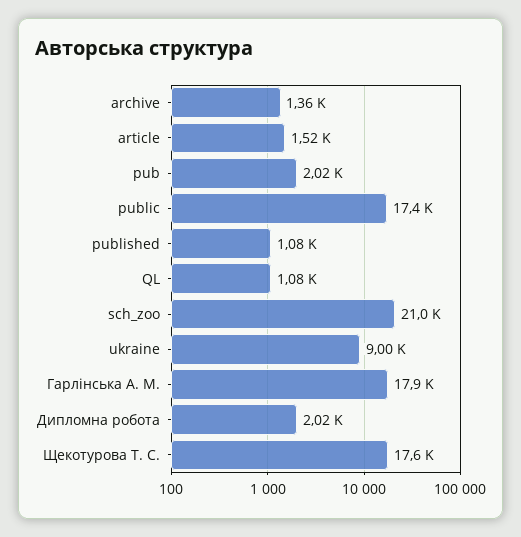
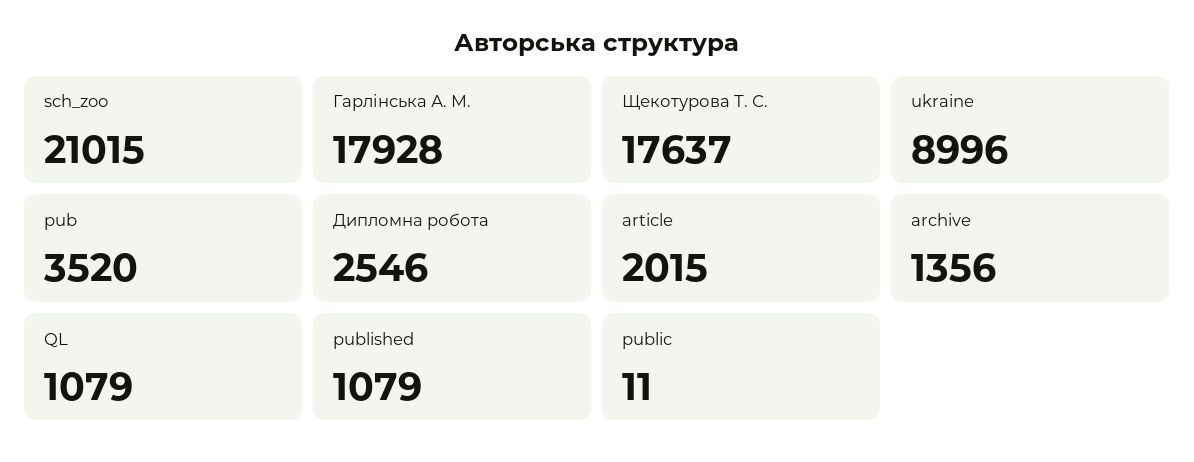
  {
    "archive": 1356,
-   "article": 1520,
+   "article": 2015,
-   "pub": 2020,
+   "pub": 3520,
-   "public": 17400,
+   "public": 11,
    "published": 1079,
    "QL": 1079,
    "sch_zoo": 21015,
    "ukraine": 8996,
    "Гарлінська А. М.": 17928,
-   "Дипломна робота": 2020,
+   "Дипломна робота": 2546,
    "Щекотурова Т. С.": 17637
  }

